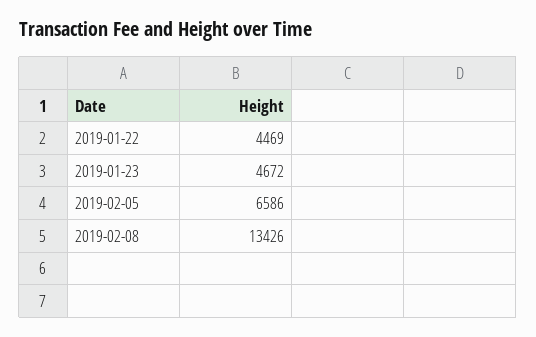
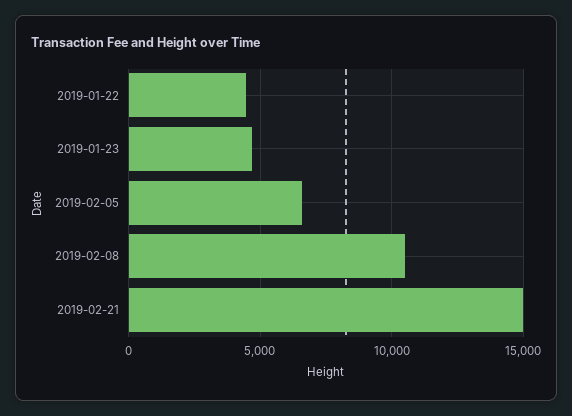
  {
    "2019-01-22": 4469,
    "2019-01-23": 4672,
    "2019-02-05": 6586,
-   "2019-02-08": 13426
+   "2019-02-08": 10500,
+   "2019-02-21": 15000
  }

